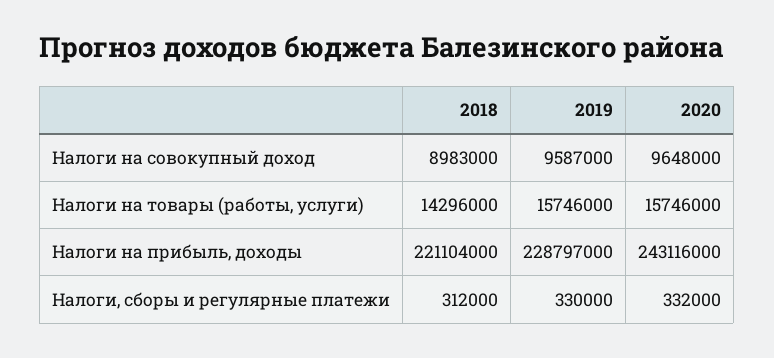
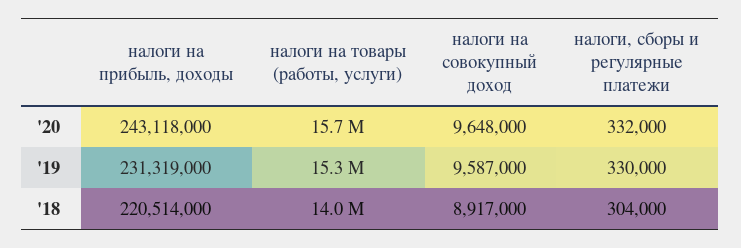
  {
    "2018": {
-     "Налоги на совокупный доход": 8983000,
+     "Налоги на совокупный доход": 8917000,
-     "Налоги на товары (работы, услуги)": 14296000,
+     "Налоги на товары (работы, услуги)": 14000000,
-     "Налоги на прибыль, доходы": 221104000,
+     "Налоги на прибыль, доходы": 220514000,
-     "Налоги, сборы и регулярные платежи": 312000
+     "Налоги, сборы и регулярные платежи": 304000
    },
    "2019": {
      "Налоги на совокупный доход": 9587000,
-     "Налоги на товары (работы, услуги)": 15746000,
+     "Налоги на товары (работы, услуги)": 15300000,
-     "Налоги на прибыль, доходы": 228797000,
+     "Налоги на прибыль, доходы": 231319000,
      "Налоги, сборы и регулярные платежи": 330000
    },
    "2020": {
      "Налоги на совокупный доход": 9648000,
      "Налоги на товары (работы, услуги)": 15746000,
-     "Налоги на прибыль, доходы": 243116000,
+     "Налоги на прибыль, доходы": 243118000,
      "Налоги, сборы и регулярные платежи": 332000
    }
  }

